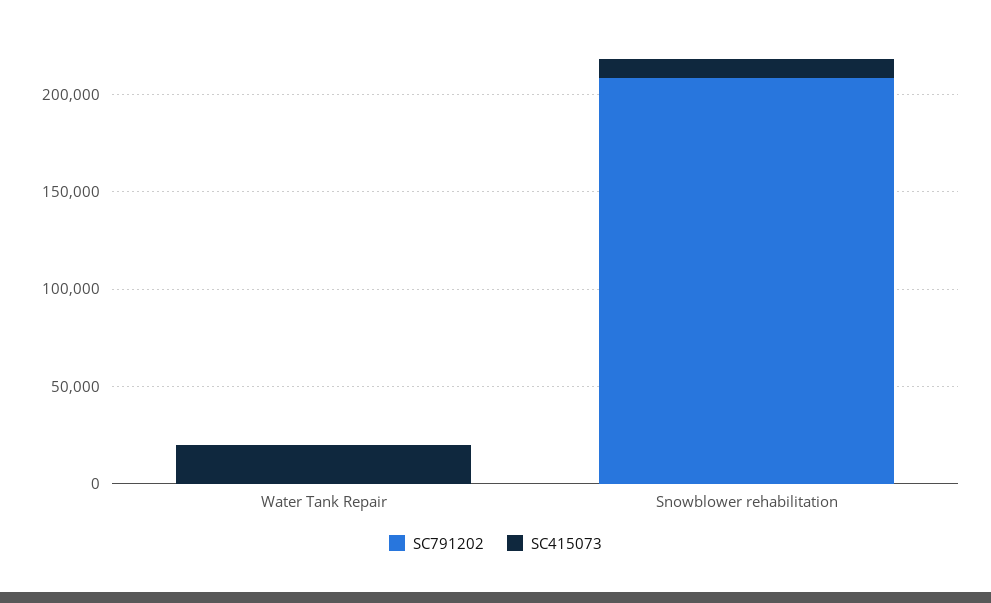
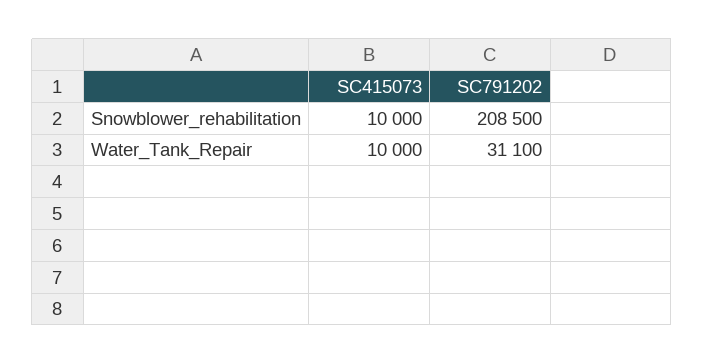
  {
    "SC791202": {
-     "Water Tank Repair": 0,
+     "Water Tank Repair": 31100,
      "Snowblower rehabilitation": 208500
    },
    "SC415073": {
-     "Water Tank Repair": 20000,
+     "Water Tank Repair": 10000,
      "Snowblower rehabilitation": 10000
    }
  }

